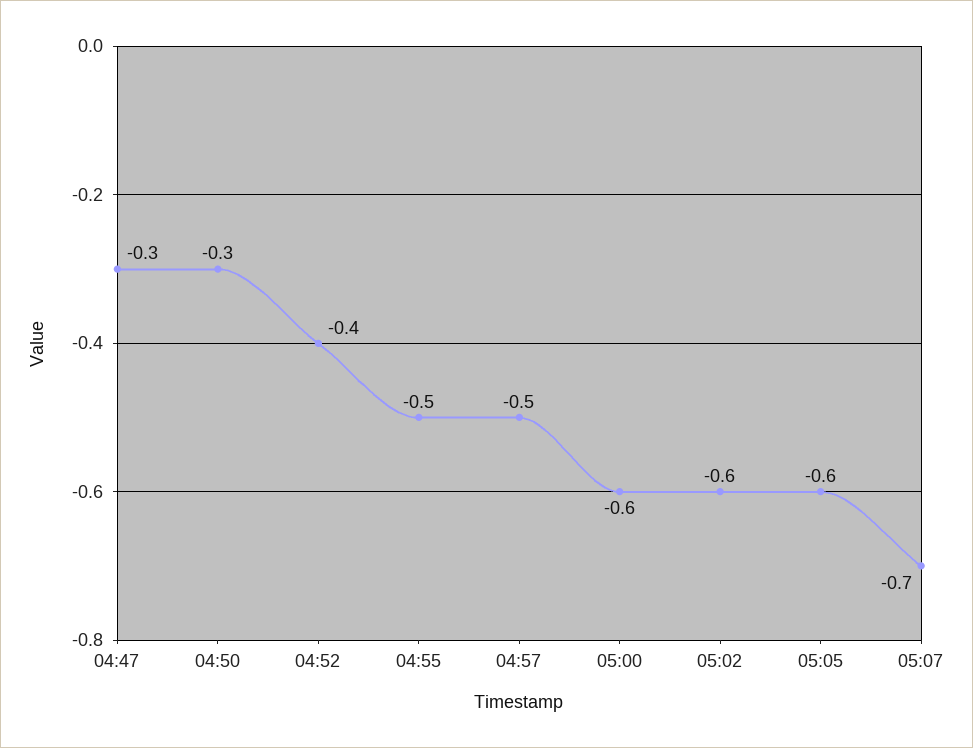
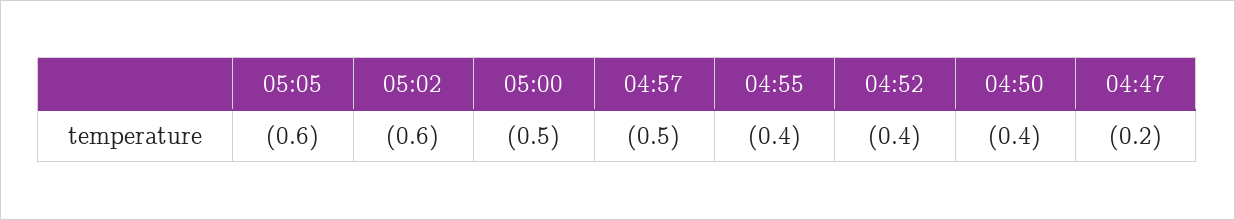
  {
-   "04:47": -0.3,
+   "04:47": -0.2,
-   "04:50": -0.3,
+   "04:50": -0.4,
    "04:52": -0.4,
-   "04:55": -0.5,
+   "04:55": -0.4,
    "04:57": -0.5,
-   "05:00": -0.6,
+   "05:00": -0.5,
    "05:02": -0.6,
-   "05:05": -0.6,
+   "05:05": -0.6
-   "05:07": -0.7
  }

